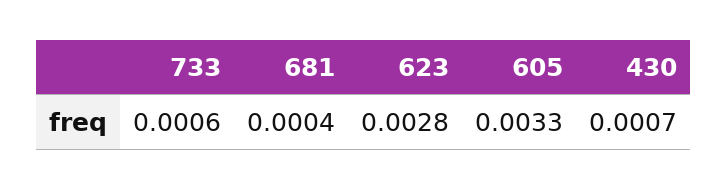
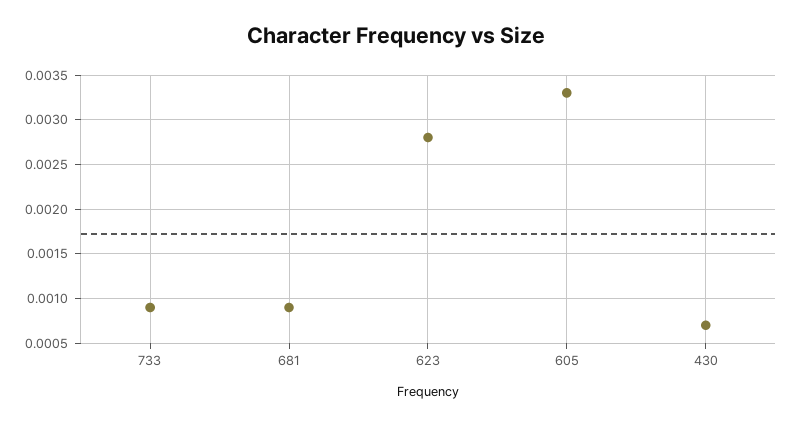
  {
-   "733": 0.0006,
+   "733": 0.0009,
-   "681": 0.0004,
+   "681": 0.0009,
    "623": 0.0028,
    "605": 0.0033,
    "430": 0.0007
  }

